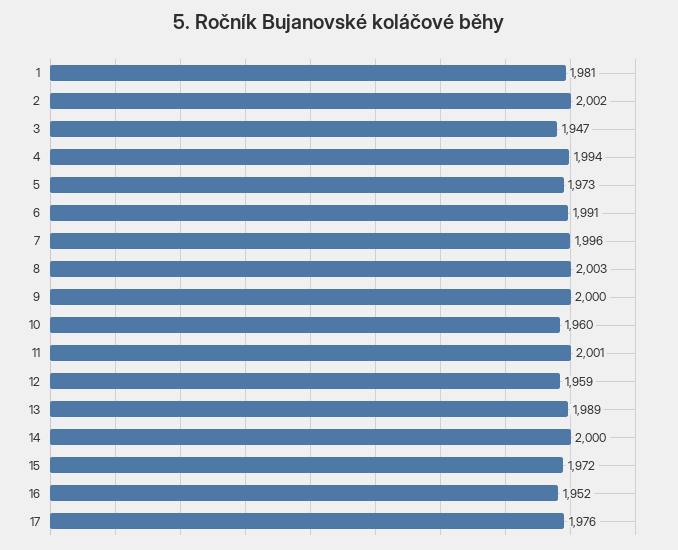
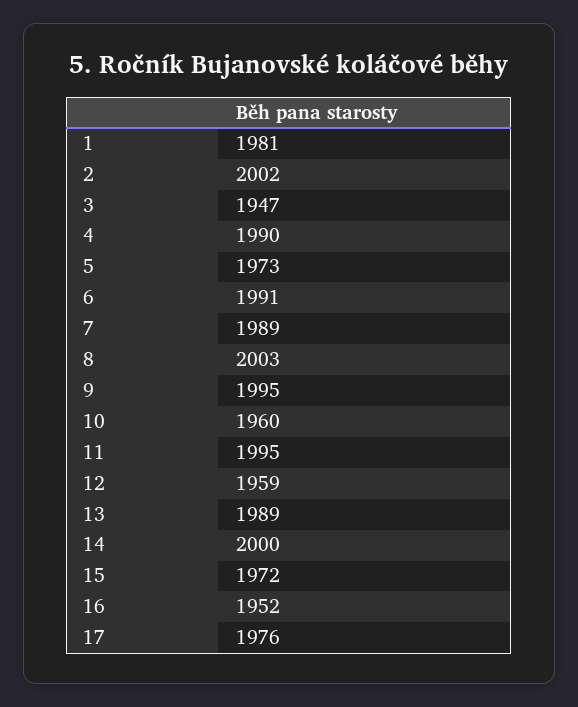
  {
    "1": 1981,
    "2": 2002,
    "3": 1947,
-   "4": 1994,
+   "4": 1990,
    "5": 1973,
    "6": 1991,
-   "7": 1996,
+   "7": 1989,
    "8": 2003,
-   "9": 2000,
+   "9": 1995,
    "10": 1960,
-   "11": 2001,
+   "11": 1995,
    "12": 1959,
    "13": 1989,
    "14": 2000,
    "15": 1972,
    "16": 1952,
    "17": 1976
  }

